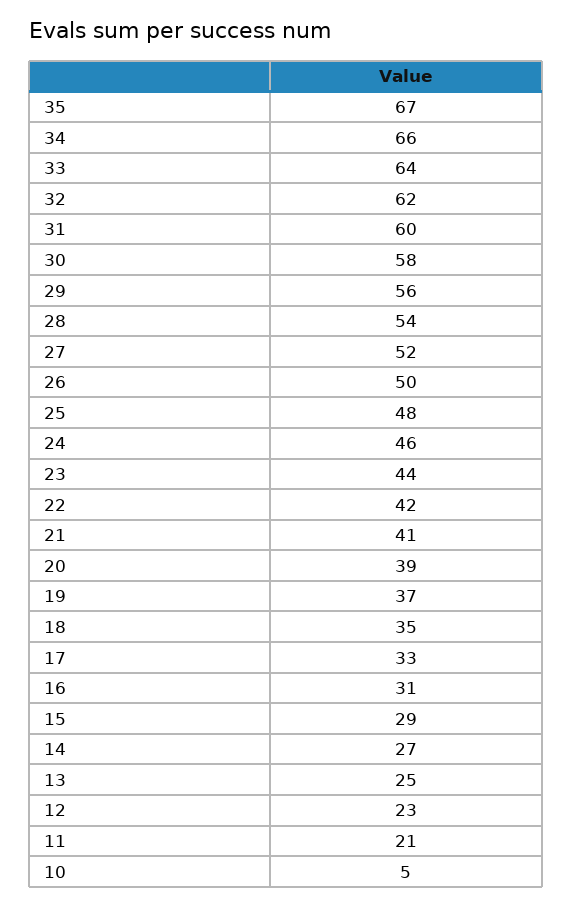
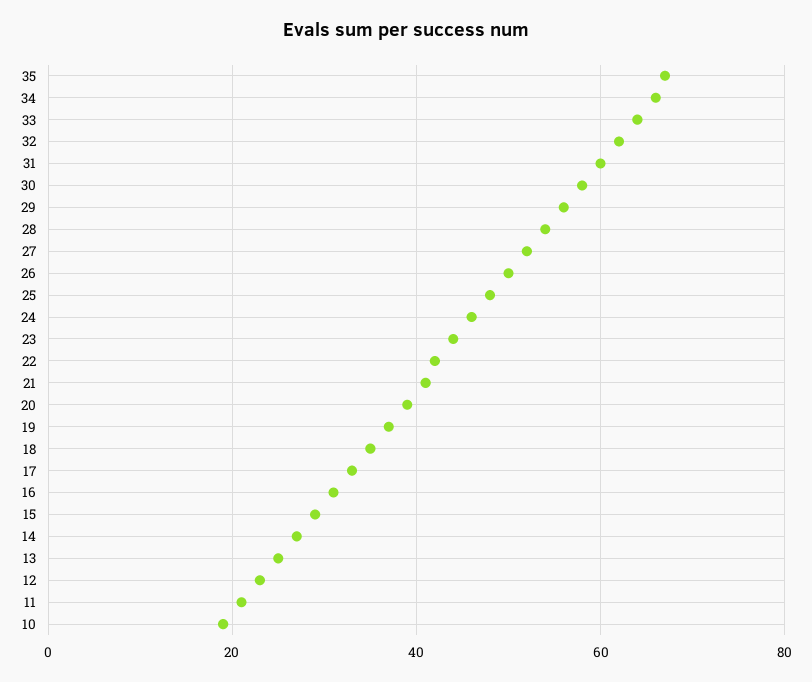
  {
    "35": 67,
    "34": 66,
    "33": 64,
    "32": 62,
    "31": 60,
    "30": 58,
    "29": 56,
    "28": 54,
    "27": 52,
    "26": 50,
    "25": 48,
    "24": 46,
    "23": 44,
    "22": 42,
    "21": 41,
    "20": 39,
    "19": 37,
    "18": 35,
    "17": 33,
    "16": 31,
    "15": 29,
    "14": 27,
    "13": 25,
    "12": 23,
    "11": 21,
-   "10": 5
+   "10": 20
  }

